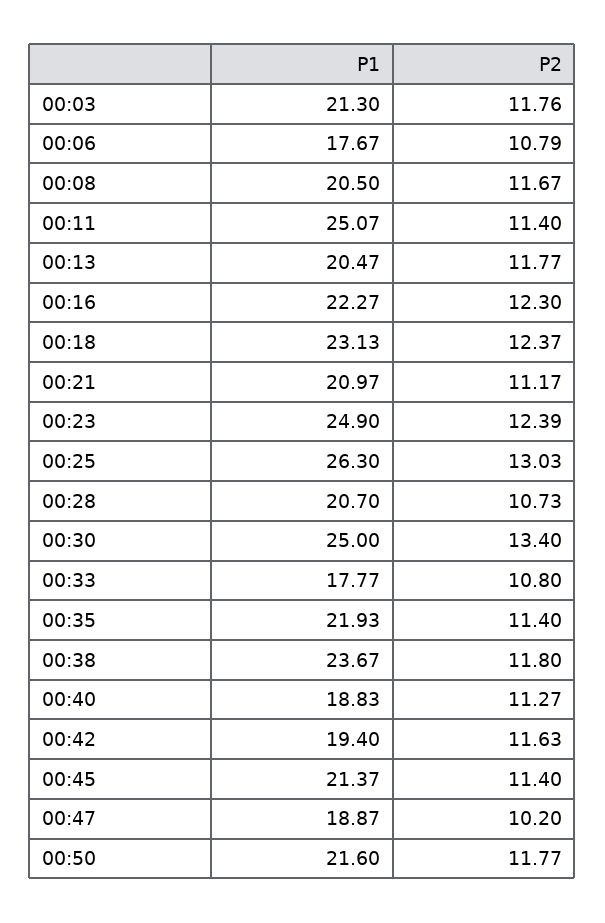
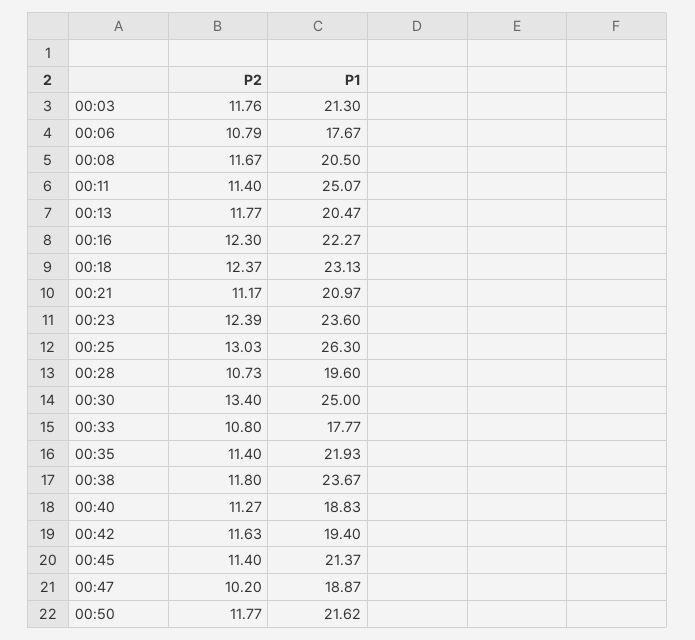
  {
    "P1": {
      "00:03": 21.3,
      "00:06": 17.67,
      "00:08": 20.5,
      "00:11": 25.07,
      "00:13": 20.47,
      "00:16": 22.27,
      "00:18": 23.13,
      "00:21": 20.97,
-     "00:23": 24.9,
+     "00:23": 23.6,
      "00:25": 26.3,
-     "00:28": 20.7,
+     "00:28": 19.6,
      "00:30": 25,
      "00:33": 17.77,
      "00:35": 21.93,
      "00:38": 23.67,
      "00:40": 18.83,
      "00:42": 19.4,
      "00:45": 21.37,
      "00:47": 18.87,
-     "00:50": 21.6
+     "00:50": 21.62
    },
    "P2": {
      "00:03": 11.76,
      "00:06": 10.79,
      "00:08": 11.67,
      "00:11": 11.4,
      "00:13": 11.77,
      "00:16": 12.3,
      "00:18": 12.37,
      "00:21": 11.17,
      "00:23": 12.39,
      "00:25": 13.03,
      "00:28": 10.73,
      "00:30": 13.4,
      "00:33": 10.8,
      "00:35": 11.4,
      "00:38": 11.8,
      "00:40": 11.27,
      "00:42": 11.63,
      "00:45": 11.4,
      "00:47": 10.2,
      "00:50": 11.77
    }
  }

